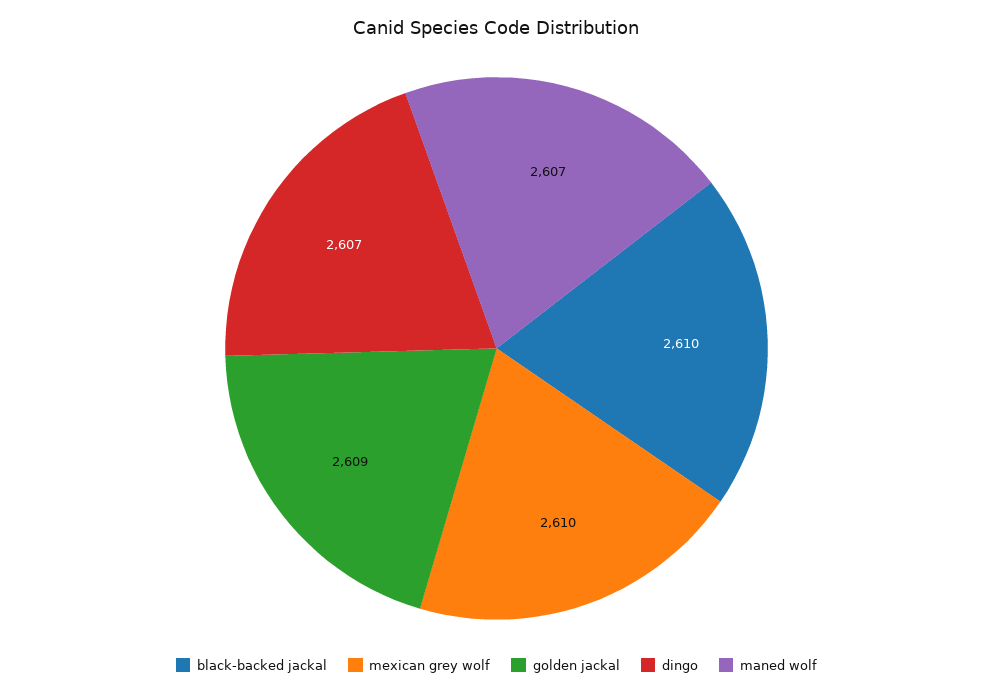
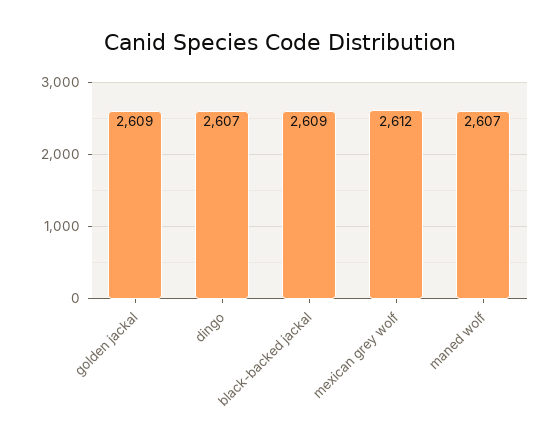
  {
-   "black-backed jackal": 2610,
+   "black-backed jackal": 2609,
-   "mexican grey wolf": 2610,
+   "mexican grey wolf": 2612,
    "golden jackal": 2609,
    "dingo": 2607,
    "maned wolf": 2607
  }

